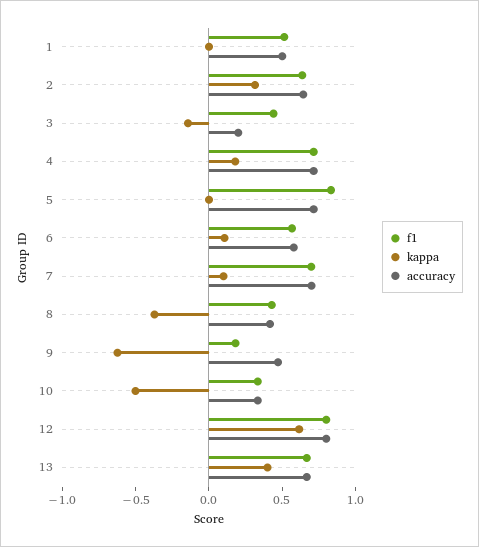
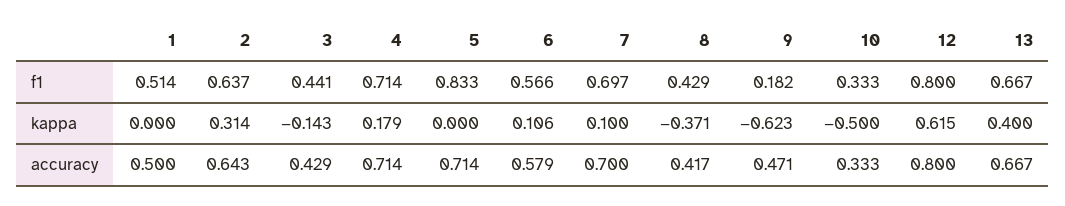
  {
    "f1": {
      "1": 0.514,
      "2": 0.637,
      "3": 0.441,
      "4": 0.714,
      "5": 0.833,
      "6": 0.566,
      "7": 0.697,
      "8": 0.429,
      "9": 0.182,
      "10": 0.333,
      "12": 0.8,
      "13": 0.667
    },
    "kappa": {
      "1": 0,
      "2": 0.314,
      "3": -0.143,
      "4": 0.179,
      "5": 0,
      "6": 0.106,
      "7": 0.1,
      "8": -0.371,
      "9": -0.623,
      "10": -0.5,
      "12": 0.615,
      "13": 0.4
    },
    "accuracy": {
      "1": 0.5,
      "2": 0.643,
-     "3": 0.2,
+     "3": 0.429,
      "4": 0.714,
      "5": 0.714,
      "6": 0.579,
      "7": 0.7,
      "8": 0.417,
      "9": 0.471,
      "10": 0.333,
      "12": 0.8,
      "13": 0.667
    }
  }

